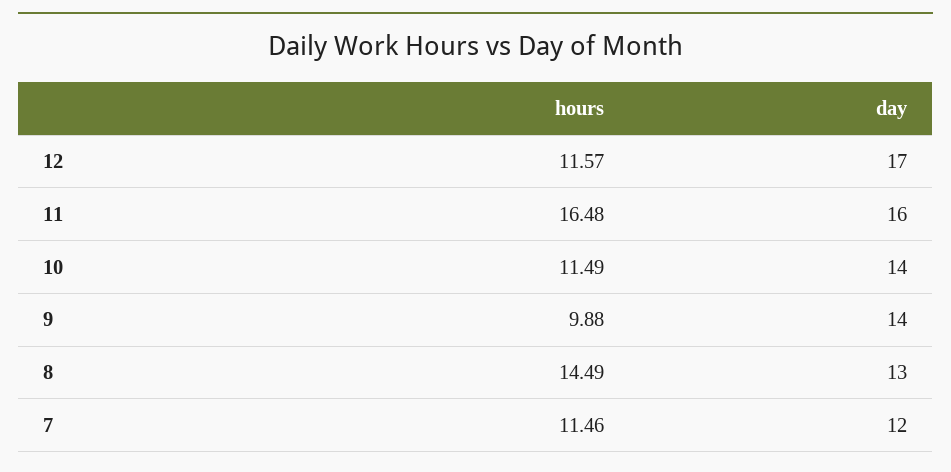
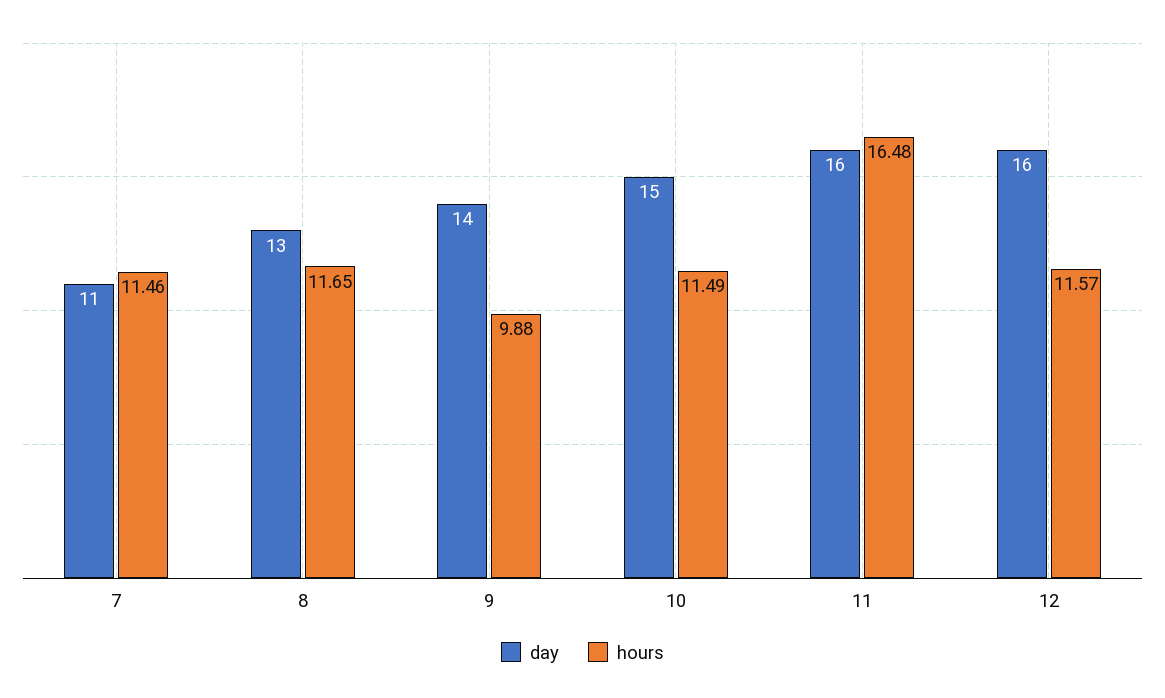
  {
    "hours": {
      "12": 11.57,
      "11": 16.48,
      "10": 11.49,
      "9": 9.88,
-     "8": 14.49,
+     "8": 11.65,
      "7": 11.46
    },
    "day": {
-     "12": 17,
+     "12": 16,
      "11": 16,
-     "10": 14,
+     "10": 15,
      "9": 14,
      "8": 13,
-     "7": 12
+     "7": 11
    }
  }

